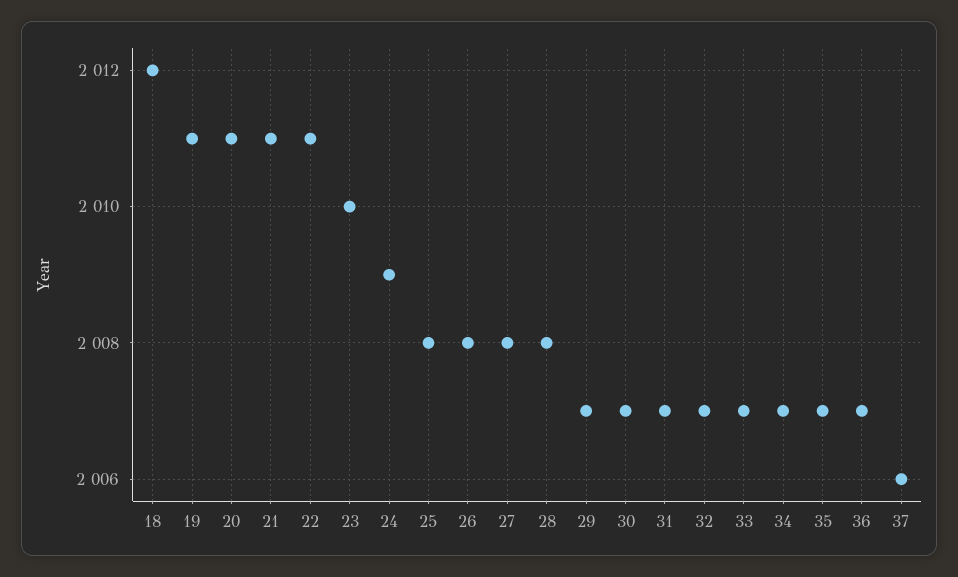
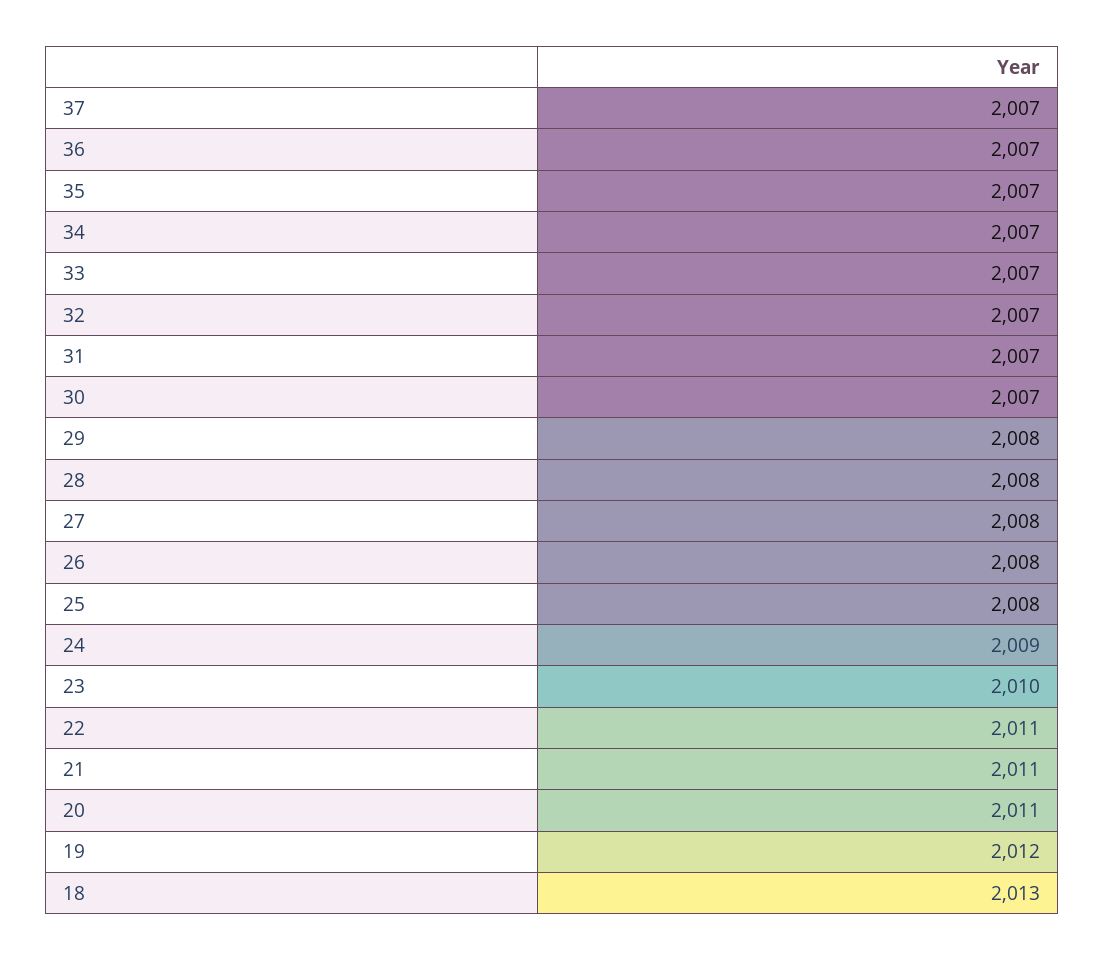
  {
-   "18": 2012,
+   "18": 2013,
-   "19": 2011,
+   "19": 2012,
    "20": 2011,
    "21": 2011,
    "22": 2011,
    "23": 2010,
    "24": 2009,
    "25": 2008,
    "26": 2008,
    "27": 2008,
    "28": 2008,
-   "29": 2007,
+   "29": 2008,
    "30": 2007,
    "31": 2007,
    "32": 2007,
    "33": 2007,
    "34": 2007,
    "35": 2007,
    "36": 2007,
-   "37": 2006
+   "37": 2007
  }

